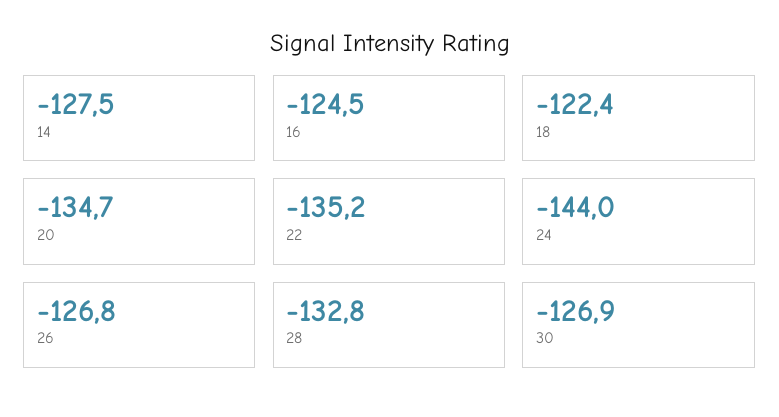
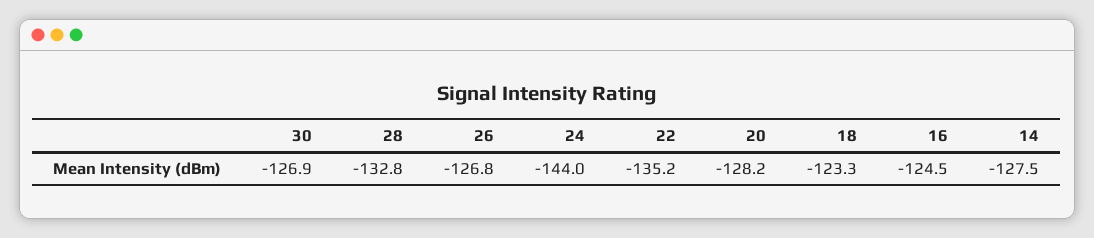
  {
    "14": -127.5,
    "16": -124.5,
-   "18": -122.4,
+   "18": -123.3,
-   "20": -134.7,
+   "20": -128.2,
    "22": -135.2,
    "24": -144,
    "26": -126.8,
    "28": -132.8,
    "30": -126.9
  }

